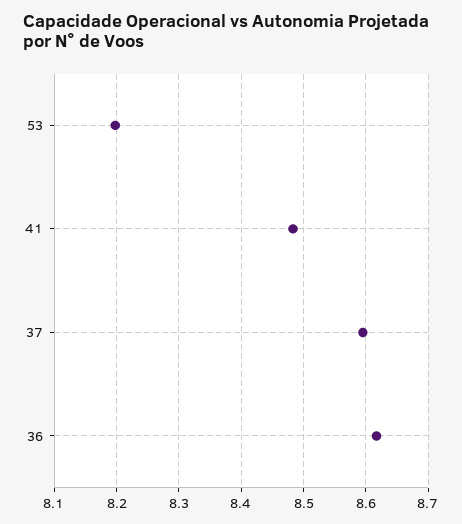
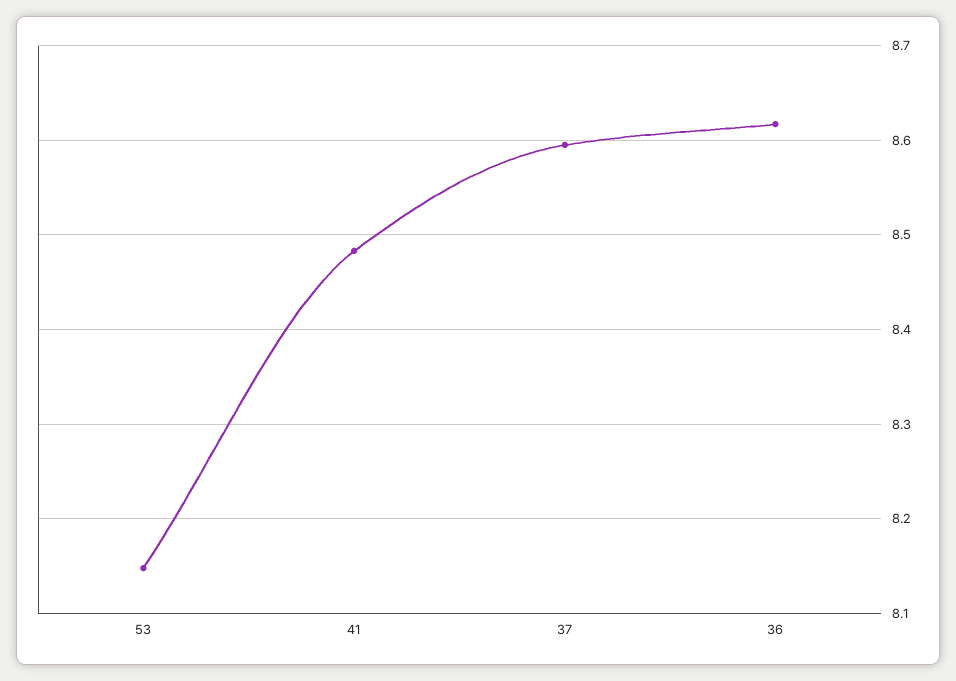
  {
-   "53": 8.2,
+   "53": 8.15,
    "41": 8.48,
    "37": 8.6,
    "36": 8.62
  }

